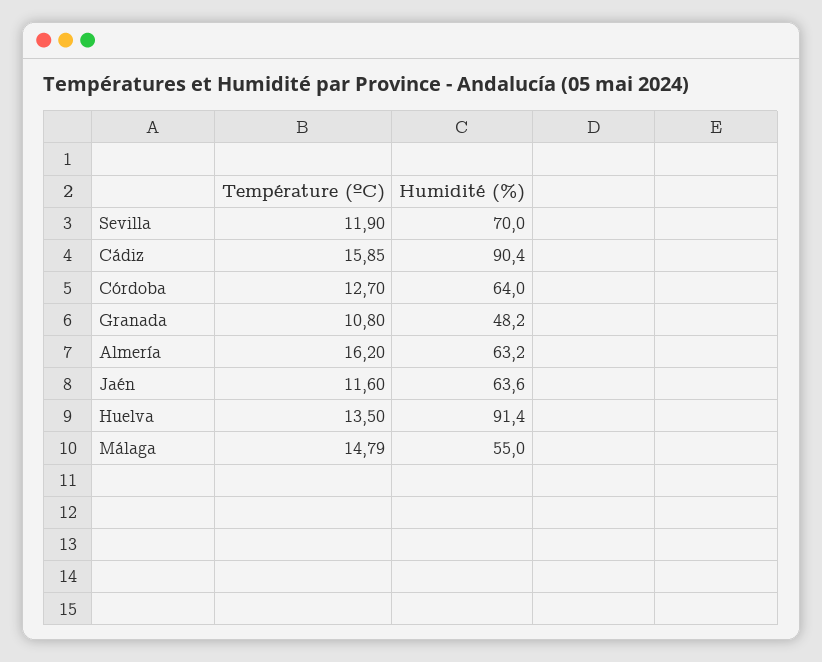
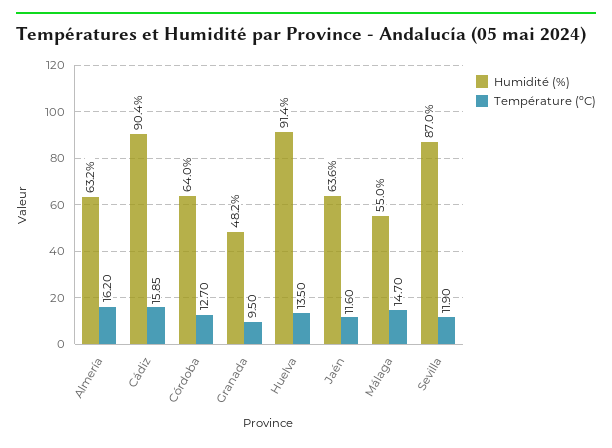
  {
    "Température (ºC)": {
      "Sevilla": 11.9,
      "Cádiz": 15.85,
      "Córdoba": 12.7,
-     "Granada": 10.8,
+     "Granada": 9.5,
      "Almería": 16.2,
      "Jaén": 11.6,
      "Huelva": 13.5,
-     "Málaga": 14.79
+     "Málaga": 14.7
    },
    "Humidité (%)": {
-     "Sevilla": 70,
+     "Sevilla": 87,
      "Cádiz": 90.4,
      "Córdoba": 64,
      "Granada": 48.2,
      "Almería": 63.2,
      "Jaén": 63.6,
      "Huelva": 91.4,
      "Málaga": 55
    }
  }

